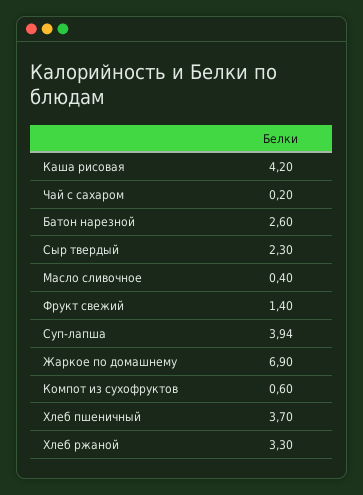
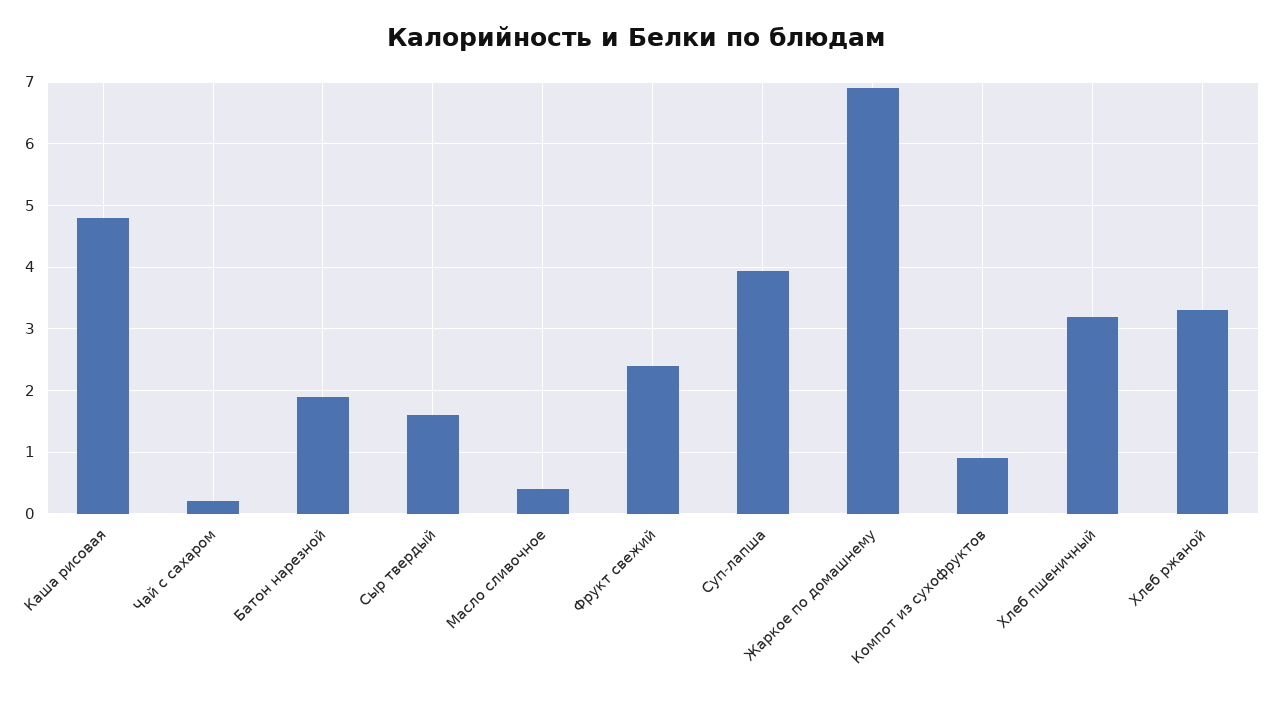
  {
-   "Каша рисовая": 4.2,
+   "Каша рисовая": 4.8,
    "Чай с сахаром": 0.2,
-   "Батон нарезной": 2.6,
+   "Батон нарезной": 1.9,
-   "Сыр твердый": 2.3,
+   "Сыр твердый": 1.6,
    "Масло сливочное": 0.4,
-   "Фрукт свежий": 1.4,
+   "Фрукт свежий": 2.4,
    "Суп-лапша": 3.94,
    "Жаркое по домашнему": 6.9,
-   "Компот из сухофруктов": 0.6,
+   "Компот из сухофруктов": 0.9,
-   "Хлеб пшеничный": 3.7,
+   "Хлеб пшеничный": 3.2,
    "Хлеб ржаной": 3.3
  }

